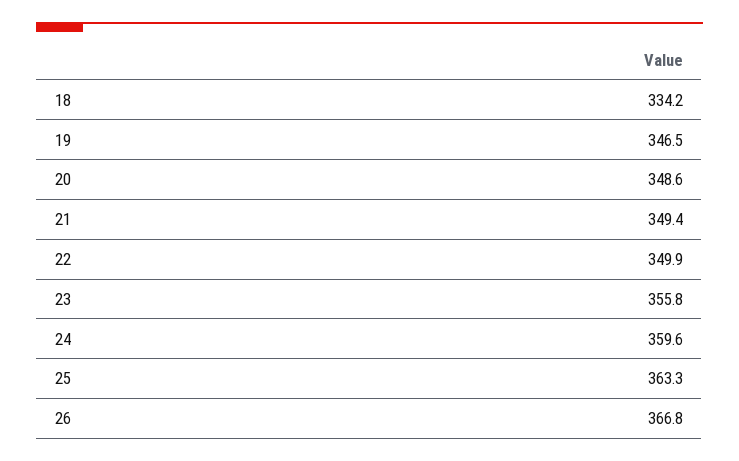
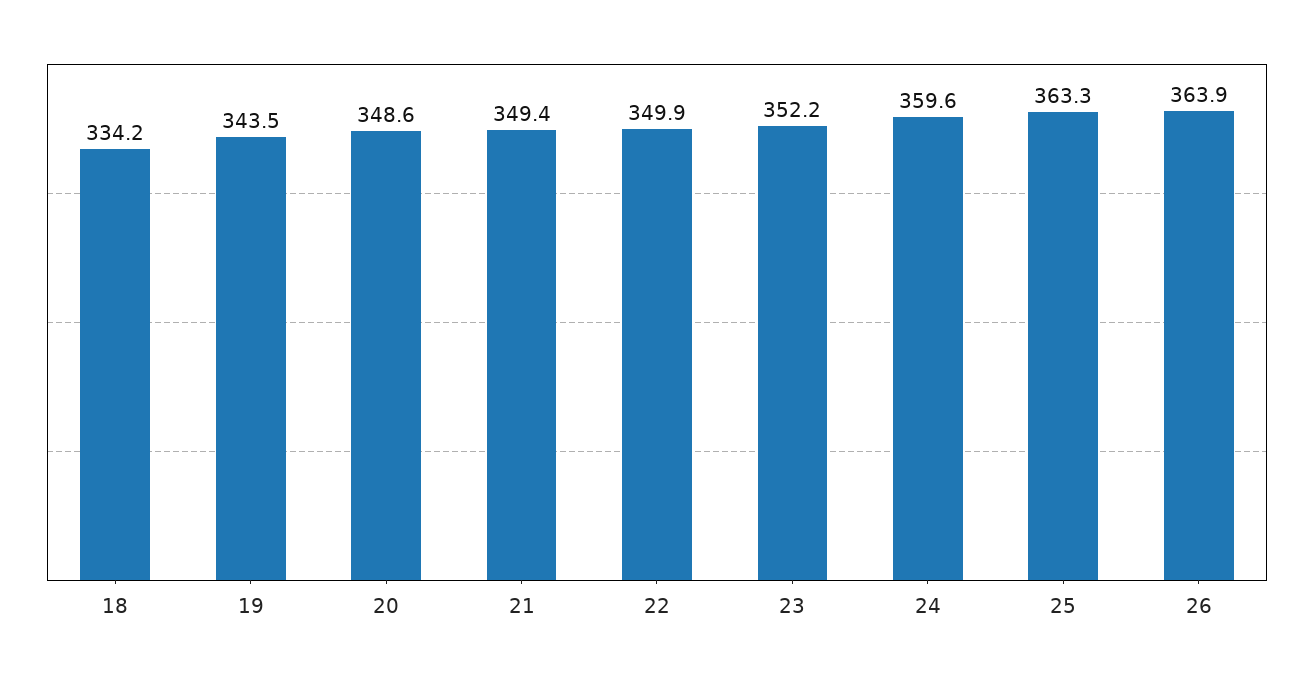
  {
    "18": 334.2,
-   "19": 346.5,
+   "19": 343.5,
    "20": 348.6,
    "21": 349.4,
    "22": 349.9,
-   "23": 355.8,
+   "23": 352.2,
    "24": 359.6,
    "25": 363.3,
-   "26": 366.8
+   "26": 363.9
  }

